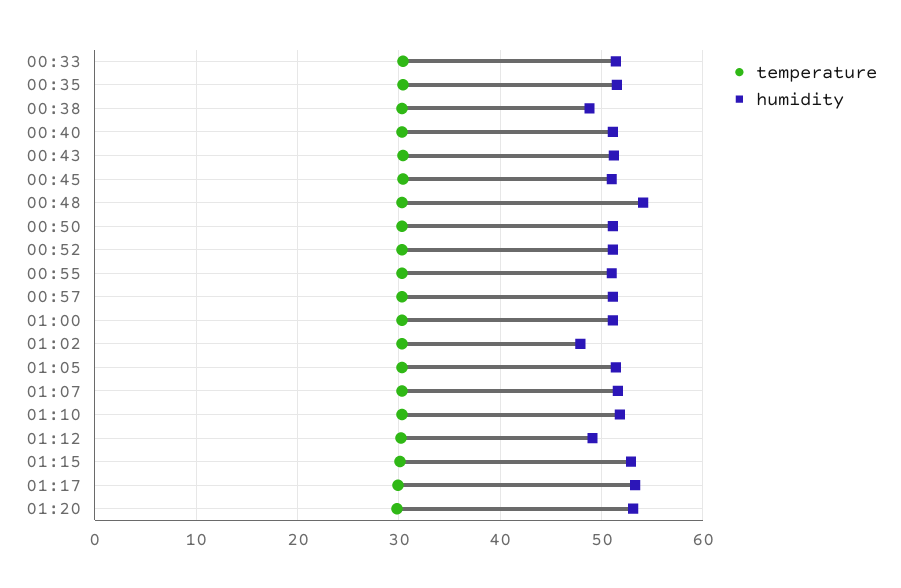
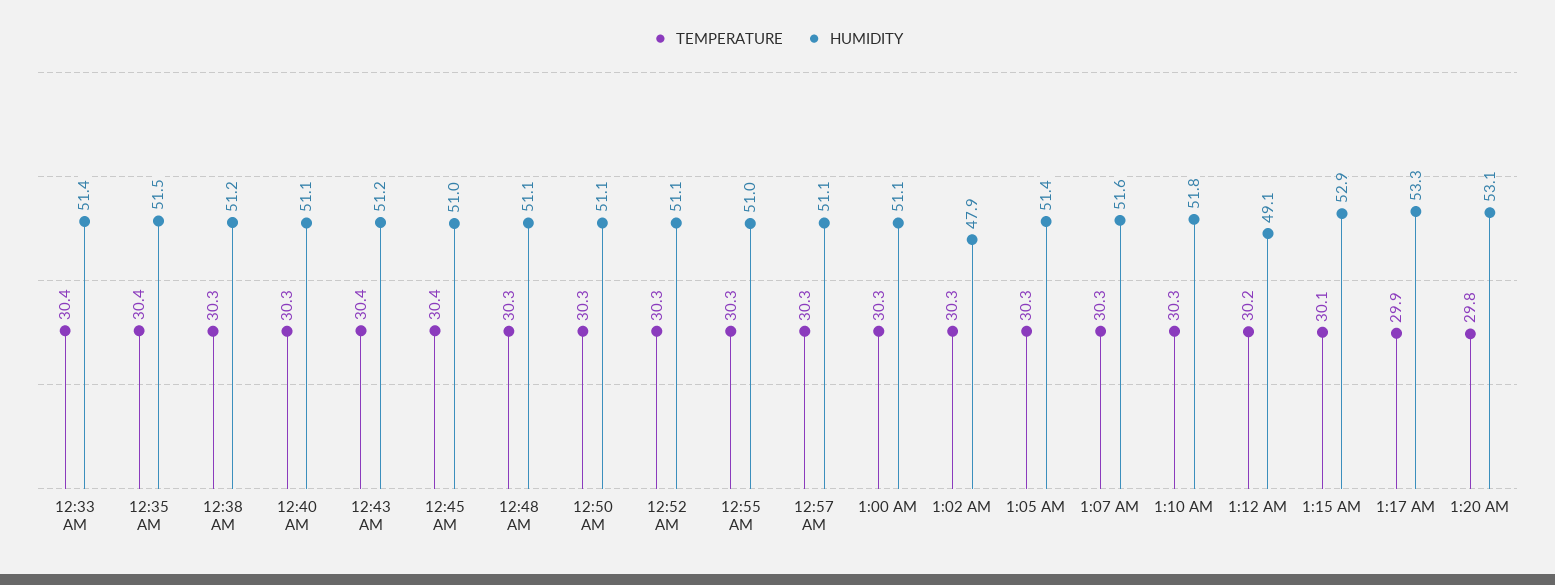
  {
    "temperature": {
      "00:33": 30.4,
      "00:35": 30.4,
      "00:38": 30.3,
      "00:40": 30.3,
      "00:43": 30.4,
      "00:45": 30.4,
      "00:48": 30.3,
      "00:50": 30.3,
      "00:52": 30.3,
      "00:55": 30.3,
      "00:57": 30.3,
      "01:00": 30.3,
      "01:02": 30.3,
      "01:05": 30.3,
      "01:07": 30.3,
      "01:10": 30.3,
      "01:12": 30.2,
      "01:15": 30.1,
      "01:17": 29.9,
      "01:20": 29.8
    },
    "humidity": {
      "00:33": 51.4,
      "00:35": 51.5,
-     "00:38": 49,
+     "00:38": 51.2,
      "00:40": 51.1,
      "00:43": 51.2,
      "00:45": 51,
-     "00:48": 54,
+     "00:48": 51.1,
      "00:50": 51.1,
      "00:52": 51.1,
      "00:55": 51,
      "00:57": 51.1,
      "01:00": 51.1,
      "01:02": 47.9,
      "01:05": 51.4,
      "01:07": 51.6,
      "01:10": 51.8,
      "01:12": 49.1,
      "01:15": 52.9,
      "01:17": 53.3,
      "01:20": 53.1
    }
  }

